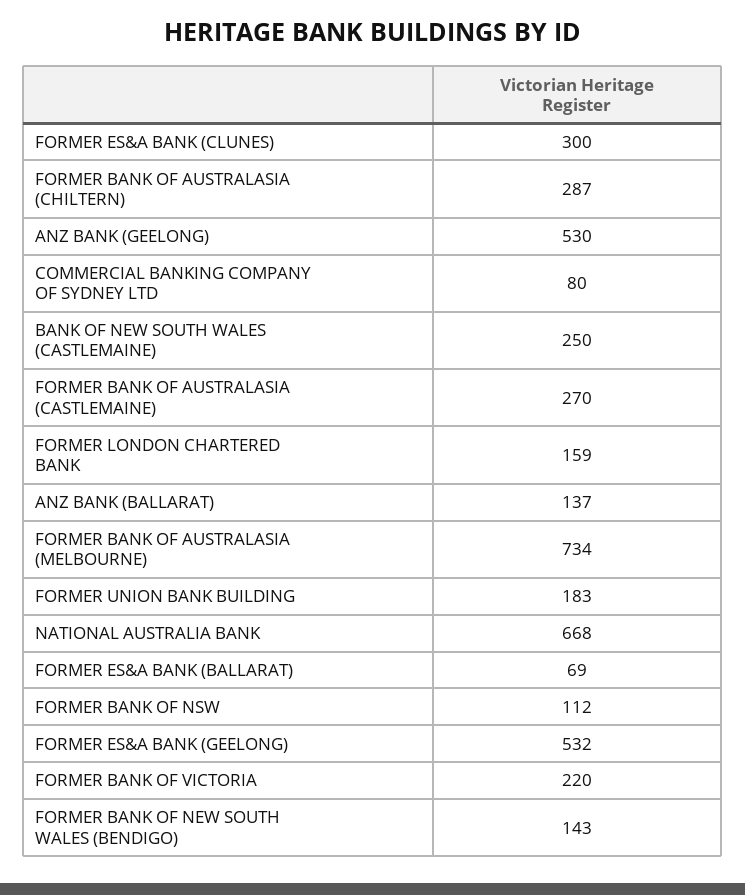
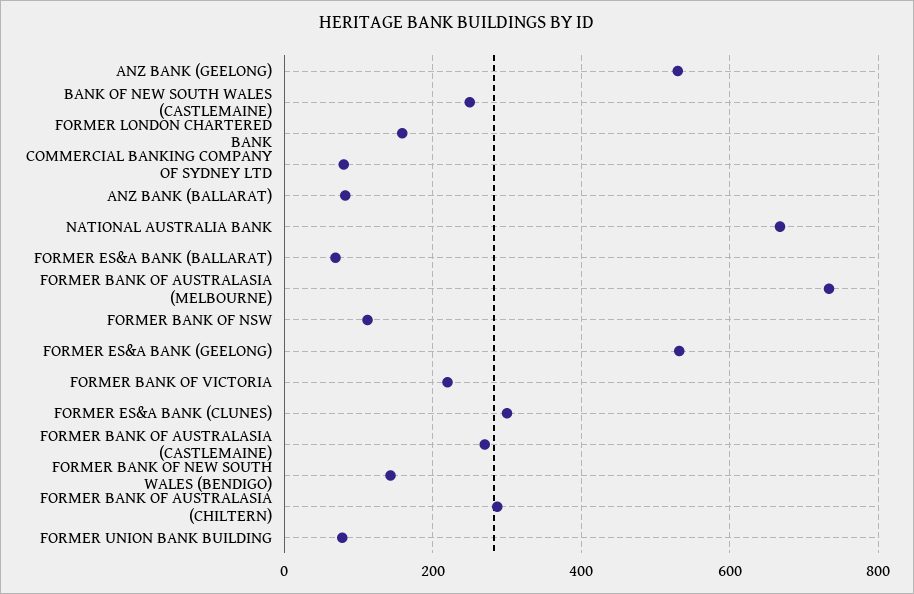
  {
    "FORMER ES&A BANK (CLUNES)": 300,
    "FORMER BANK OF AUSTRALASIA (CHILTERN)": 287,
    "ANZ BANK (GEELONG)": 530,
    "COMMERCIAL BANKING COMPANY OF SYDNEY LTD": 80,
    "BANK OF NEW SOUTH WALES (CASTLEMAINE)": 250,
    "FORMER BANK OF AUSTRALASIA (CASTLEMAINE)": 270,
    "FORMER LONDON CHARTERED BANK": 159,
-   "ANZ BANK (BALLARAT)": 137,
+   "ANZ BANK (BALLARAT)": 80,
    "FORMER BANK OF AUSTRALASIA (MELBOURNE)": 734,
-   "FORMER UNION BANK BUILDING": 183,
+   "FORMER UNION BANK BUILDING": 80,
    "NATIONAL AUSTRALIA BANK": 668,
    "FORMER ES&A BANK (BALLARAT)": 69,
    "FORMER BANK OF NSW": 112,
    "FORMER ES&A BANK (GEELONG)": 532,
    "FORMER BANK OF VICTORIA": 220,
    "FORMER BANK OF NEW SOUTH WALES (BENDIGO)": 143
  }

